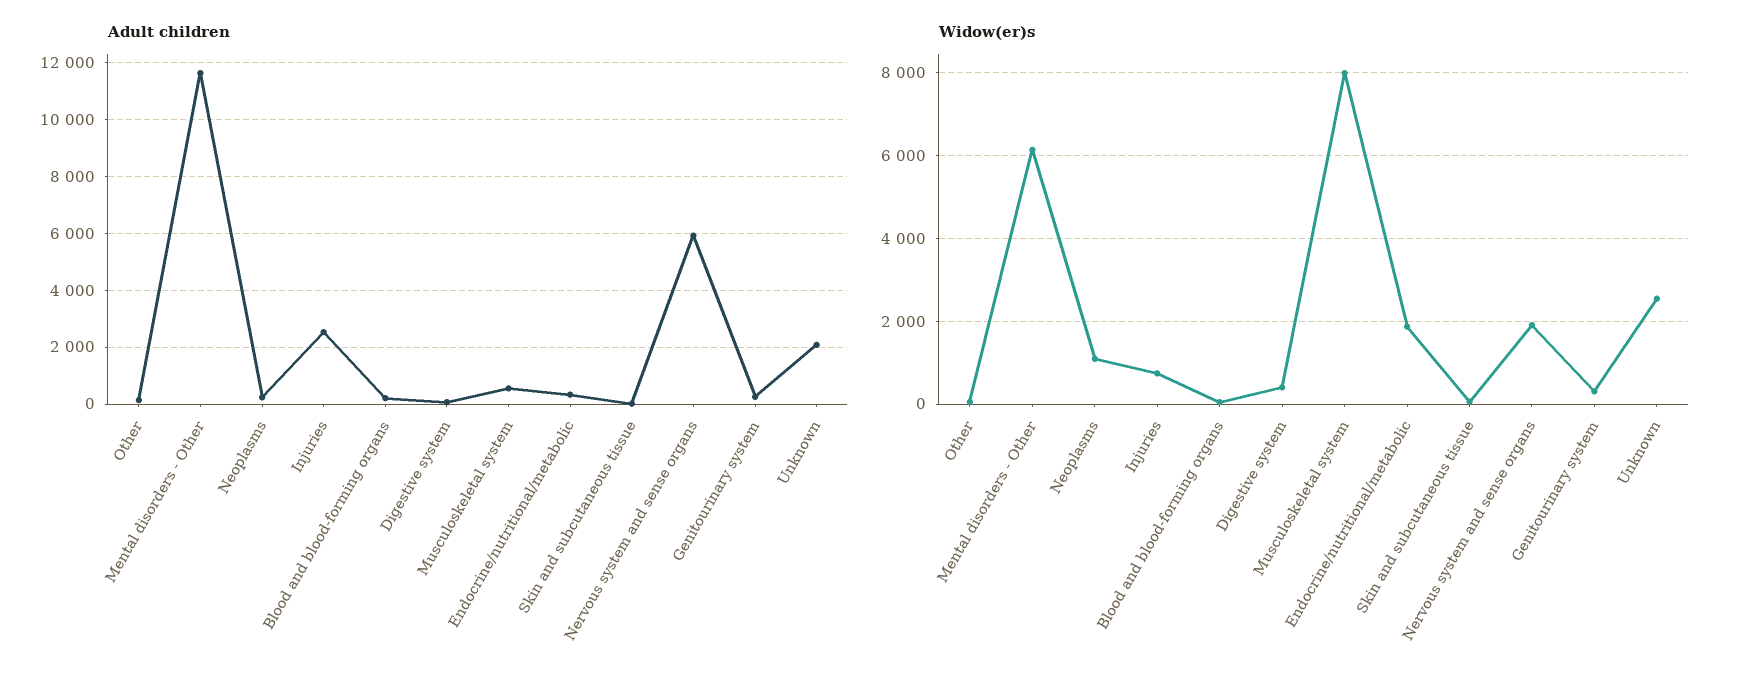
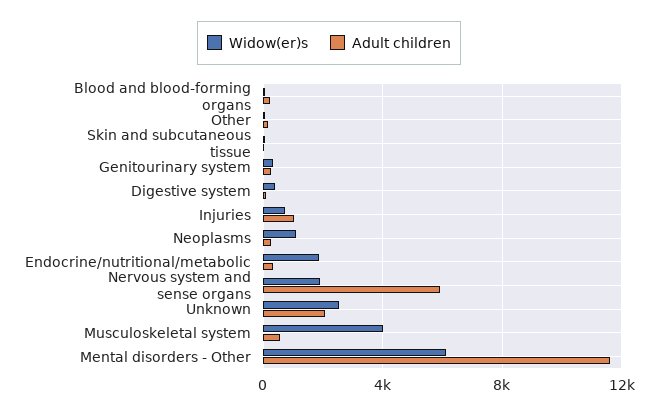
  {
    "Adult children": {
      "Other": 250,
      "Mental disorders - Other": 11750,
      "Neoplasms": 250,
-     "Injuries": 2500,
+     "Injuries": 1000,
      "Blood and blood-forming organs": 250,
      "Digestive system": 0,
      "Musculoskeletal system": 500,
      "Endocrine/nutritional/metabolic": 250,
      "Skin and subcutaneous tissue": 0,
      "Nervous system and sense organs": 6000,
      "Genitourinary system": 250,
      "Unknown": 2000
    },
    "Widow(er)s": {
      "Other": 0,
      "Mental disorders - Other": 6200,
      "Neoplasms": 1000,
      "Injuries": 800,
      "Blood and blood-forming organs": 0,
      "Digestive system": 400,
-     "Musculoskeletal system": 8000,
+     "Musculoskeletal system": 4000,
      "Endocrine/nutritional/metabolic": 1800,
      "Skin and subcutaneous tissue": 0,
      "Nervous system and sense organs": 2000,
      "Genitourinary system": 400,
      "Unknown": 2600
    }
  }

